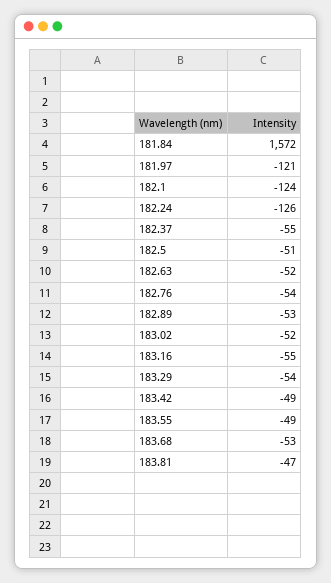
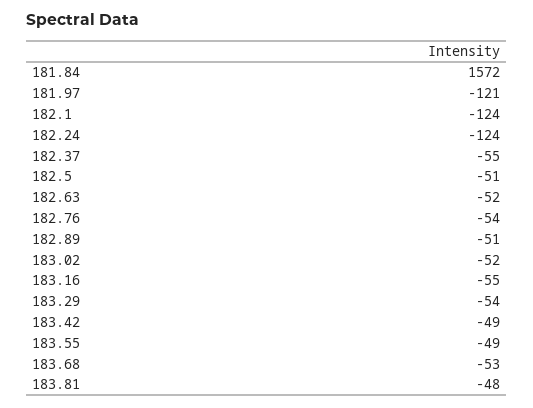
  {
    "181.84": 1572,
    "181.97": -121,
    "182.1": -124,
-   "182.24": -126,
+   "182.24": -124,
    "182.37": -55,
    "182.5": -51,
    "182.63": -52,
    "182.76": -54,
-   "182.89": -53,
+   "182.89": -51,
    "183.02": -52,
    "183.16": -55,
    "183.29": -54,
    "183.42": -49,
    "183.55": -49,
    "183.68": -53,
-   "183.81": -47
+   "183.81": -48
  }

